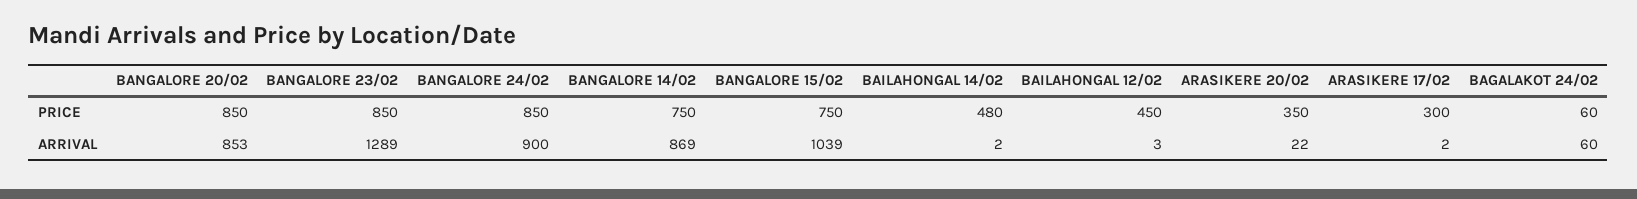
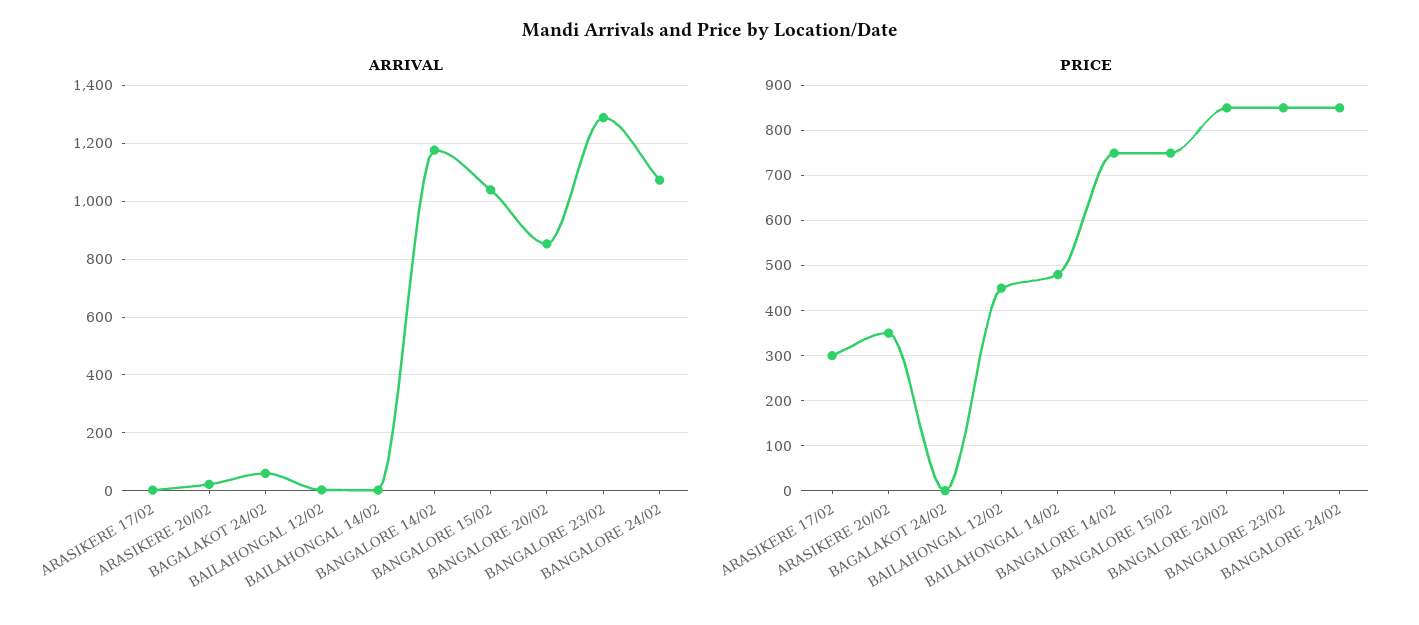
  {
    "PRICE": {
      "BANGALORE 20/02": 850,
      "BANGALORE 23/02": 850,
      "BANGALORE 24/02": 850,
      "BANGALORE 14/02": 750,
      "BANGALORE 15/02": 750,
      "BAILAHONGAL 14/02": 480,
      "BAILAHONGAL 12/02": 450,
      "ARASIKERE 20/02": 350,
      "ARASIKERE 17/02": 300,
-     "BAGALAKOT 24/02": 60
+     "BAGALAKOT 24/02": 0
    },
    "ARRIVAL": {
      "BANGALORE 20/02": 853,
      "BANGALORE 23/02": 1289,
-     "BANGALORE 24/02": 900,
+     "BANGALORE 24/02": 1075,
-     "BANGALORE 14/02": 869,
+     "BANGALORE 14/02": 1175,
      "BANGALORE 15/02": 1039,
      "BAILAHONGAL 14/02": 2,
      "BAILAHONGAL 12/02": 3,
      "ARASIKERE 20/02": 22,
      "ARASIKERE 17/02": 2,
      "BAGALAKOT 24/02": 60
    }
  }

